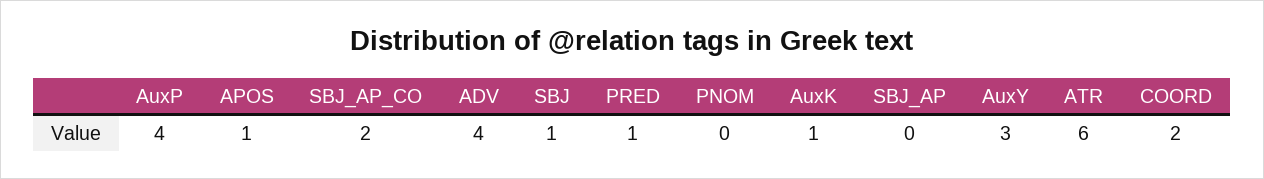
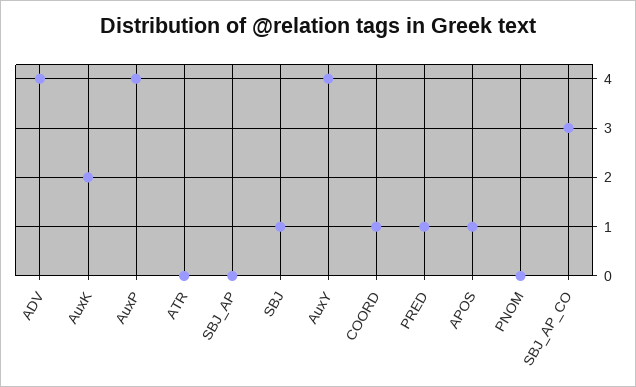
  {
    "AuxP": 4,
    "APOS": 1,
-   "SBJ_AP_CO": 2,
+   "SBJ_AP_CO": 3,
    "ADV": 4,
    "SBJ": 1,
    "PRED": 1,
    "PNOM": 0,
-   "AuxK": 1,
+   "AuxK": 2,
    "SBJ_AP": 0,
-   "AuxY": 3,
+   "AuxY": 4,
-   "ATR": 6,
+   "ATR": 0,
-   "COORD": 2
+   "COORD": 1
  }

